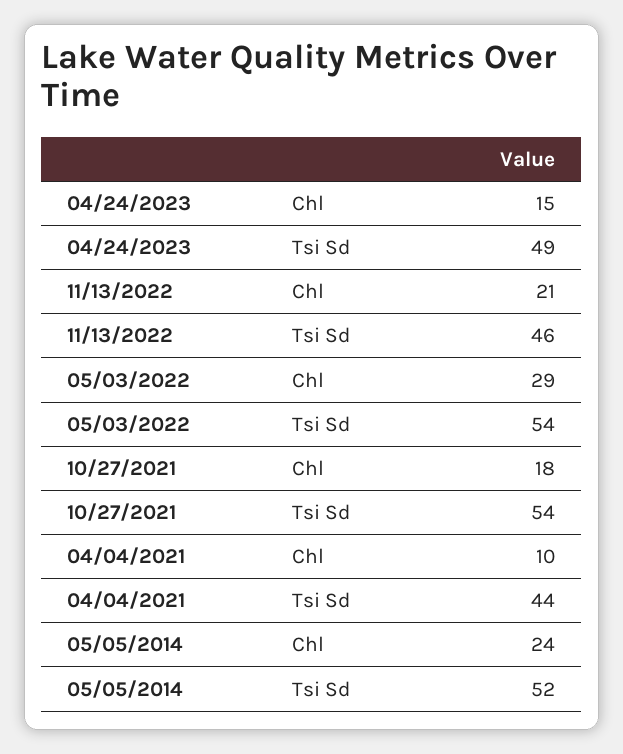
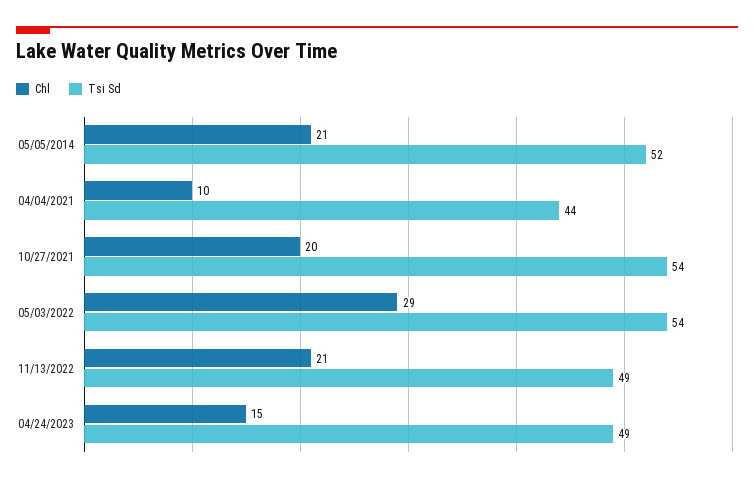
  {
    "Chl": {
      "04/24/2023": 15,
      "11/13/2022": 21,
      "05/03/2022": 29,
-     "10/27/2021": 18,
+     "10/27/2021": 20,
      "04/04/2021": 10,
-     "05/05/2014": 24
+     "05/05/2014": 21
    },
    "Tsi Sd": {
      "04/24/2023": 49,
-     "11/13/2022": 46,
+     "11/13/2022": 49,
      "05/03/2022": 54,
      "10/27/2021": 54,
      "04/04/2021": 44,
      "05/05/2014": 52
    }
  }

